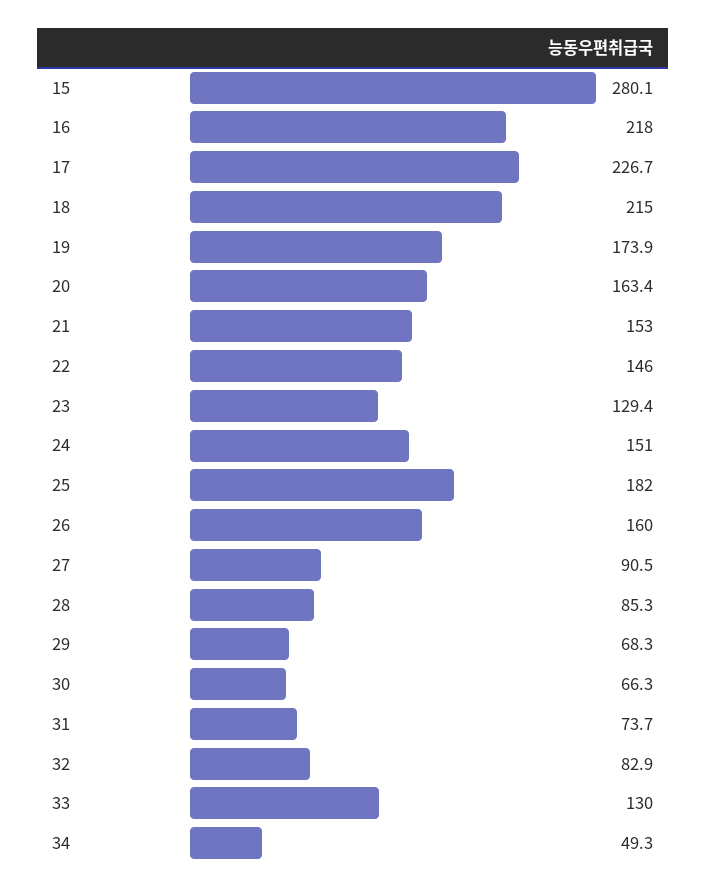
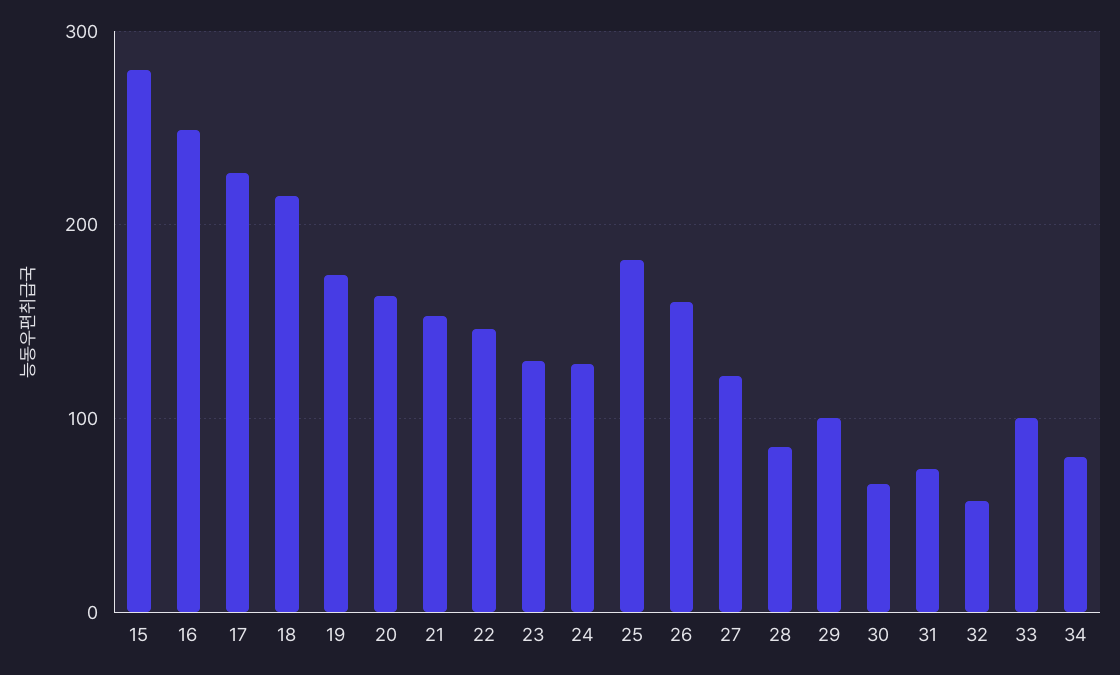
  {
    "15": 280.1,
-   "16": 218,
+   "16": 250,
    "17": 226.7,
    "18": 215,
    "19": 173.9,
    "20": 163.4,
    "21": 153,
    "22": 146,
    "23": 129.4,
-   "24": 151,
+   "24": 130,
    "25": 182,
    "26": 160,
-   "27": 90.5,
+   "27": 120,
    "28": 85.3,
-   "29": 68.3,
+   "29": 100,
    "30": 66.3,
    "31": 73.7,
-   "32": 82.9,
+   "32": 60,
-   "33": 130,
+   "33": 100,
-   "34": 49.3
+   "34": 80
  }

